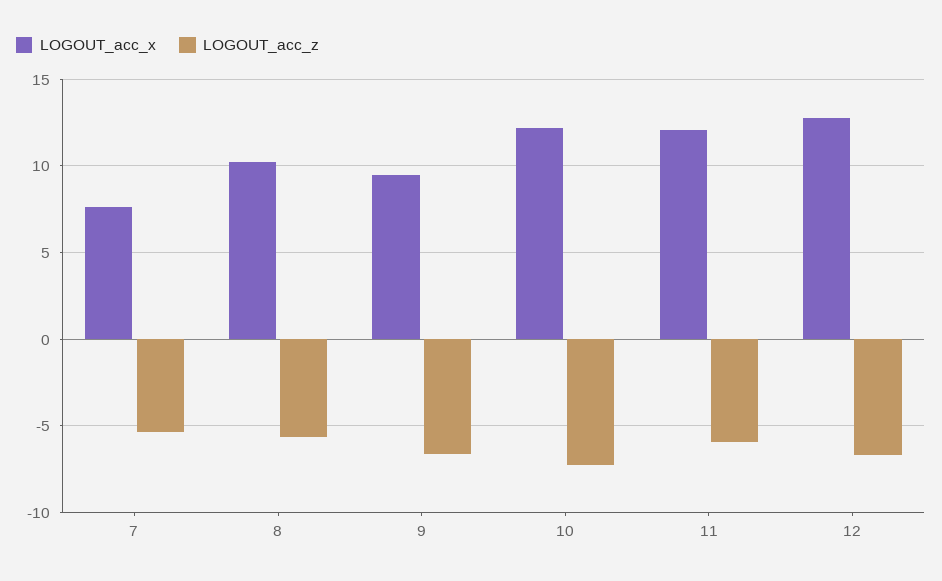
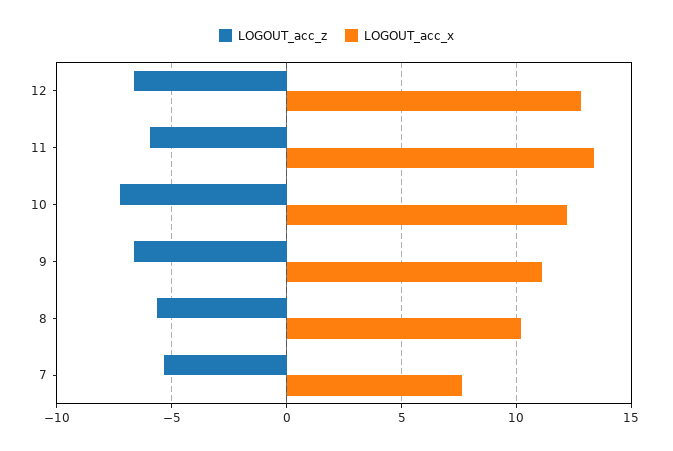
  {
    "LOGOUT_acc_x": {
      "7": 7.5,
      "8": 10,
-     "9": 9.5,
+     "9": 11,
      "10": 12,
-     "11": 12,
+     "11": 13.5,
      "12": 13
    },
    "LOGOUT_acc_z": {
      "7": -5.5,
      "8": -5.5,
      "9": -6.5,
      "10": -7,
      "11": -6,
      "12": -6.5
    }
  }

